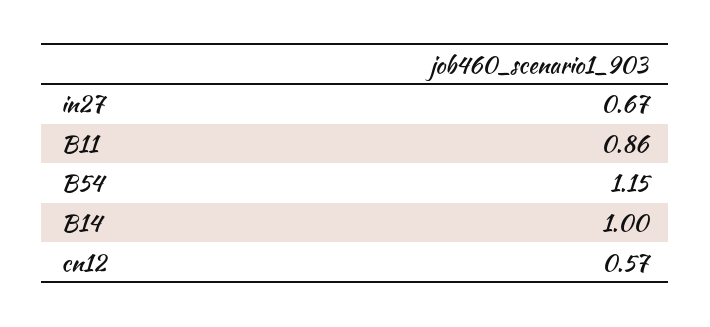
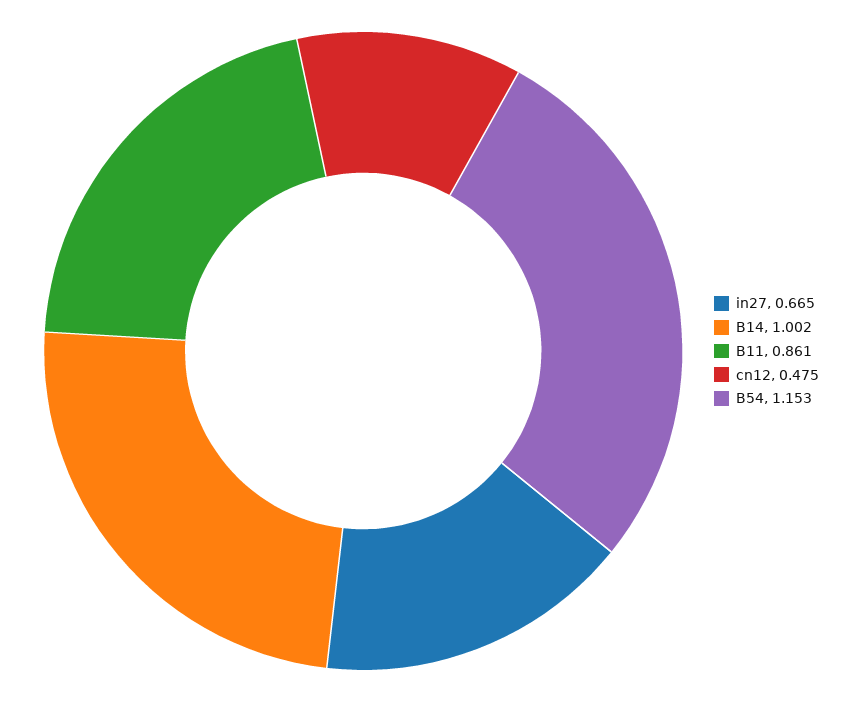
  {
    "in27": 0.665,
    "B11": 0.861,
    "B54": 1.153,
    "B14": 1.002,
-   "cn12": 0.57
+   "cn12": 0.475
  }

